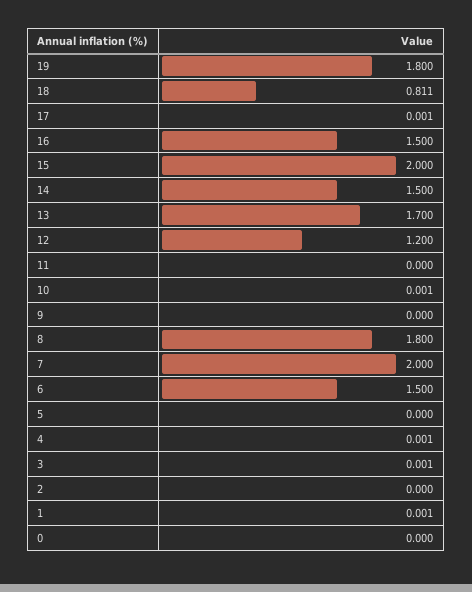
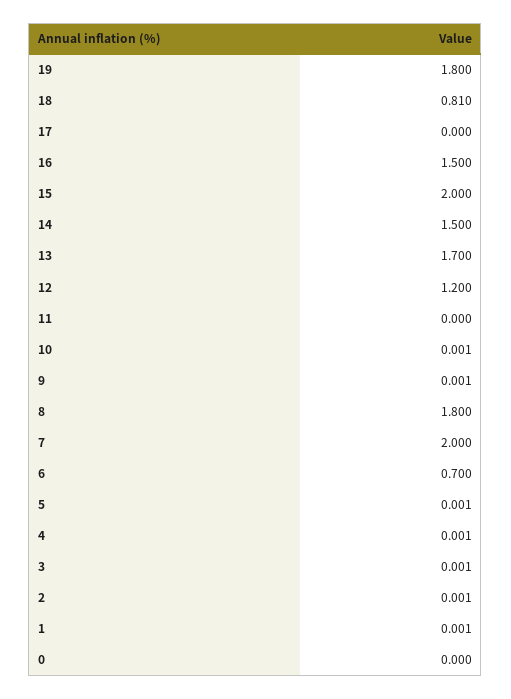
  {
    "19": 1.8,
-   "18": 0.811,
+   "18": 0.81,
-   "17": 0.001,
+   "17": 0,
    "16": 1.5,
    "15": 2,
    "14": 1.5,
    "13": 1.7,
    "12": 1.2,
    "11": 0,
    "10": 0.001,
-   "9": 0,
+   "9": 0.001,
    "8": 1.8,
    "7": 2,
-   "6": 1.5,
+   "6": 0.7,
-   "5": 0,
+   "5": 0.001,
    "4": 0.001,
    "3": 0.001,
-   "2": 0,
+   "2": 0.001,
    "1": 0.001,
    "0": 0
  }

